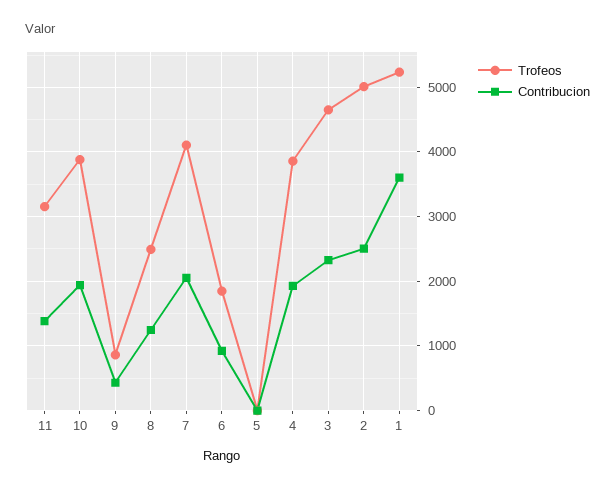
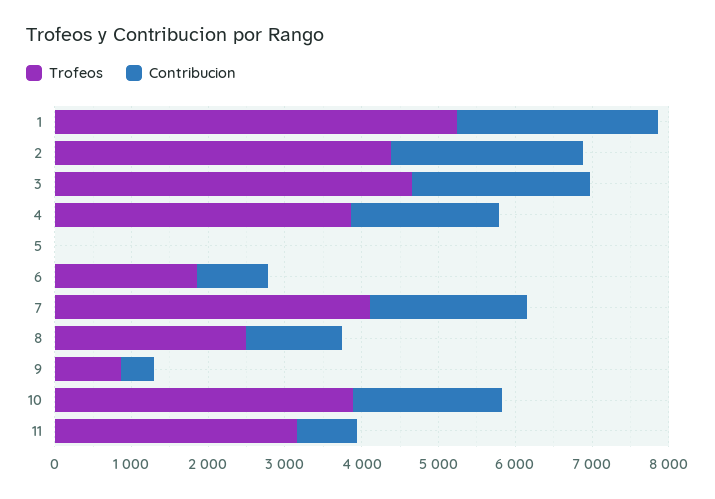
  {
    "Trofeos": {
      "11": 3200,
      "10": 3900,
      "9": 900,
      "8": 2500,
      "7": 4100,
      "6": 1800,
      "5": 0,
      "4": 3900,
      "3": 4700,
-     "2": 5000,
+     "2": 4400,
      "1": 5200
    },
    "Contribucion": {
-     "11": 1400,
+     "11": 800,
      "10": 1900,
      "9": 400,
      "8": 1200,
      "7": 2100,
      "6": 900,
      "5": 0,
      "4": 1900,
      "3": 2300,
      "2": 2500,
-     "1": 3600
+     "1": 2600
    }
  }

